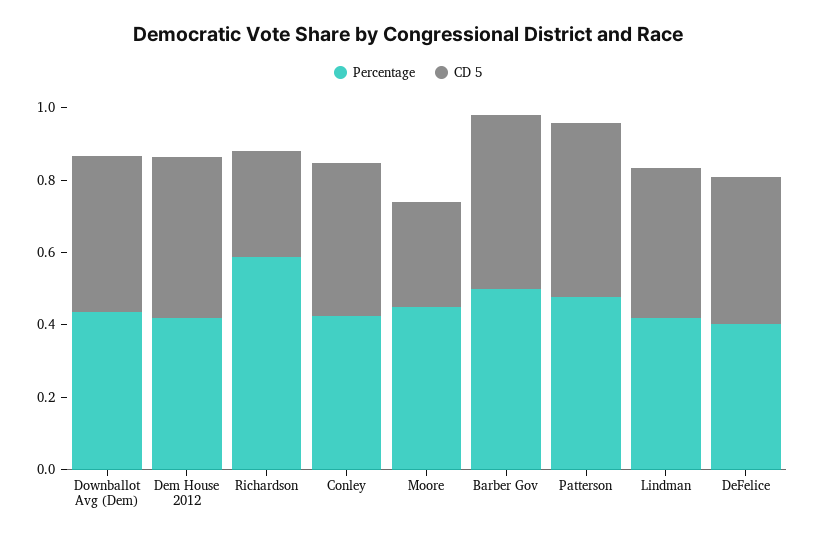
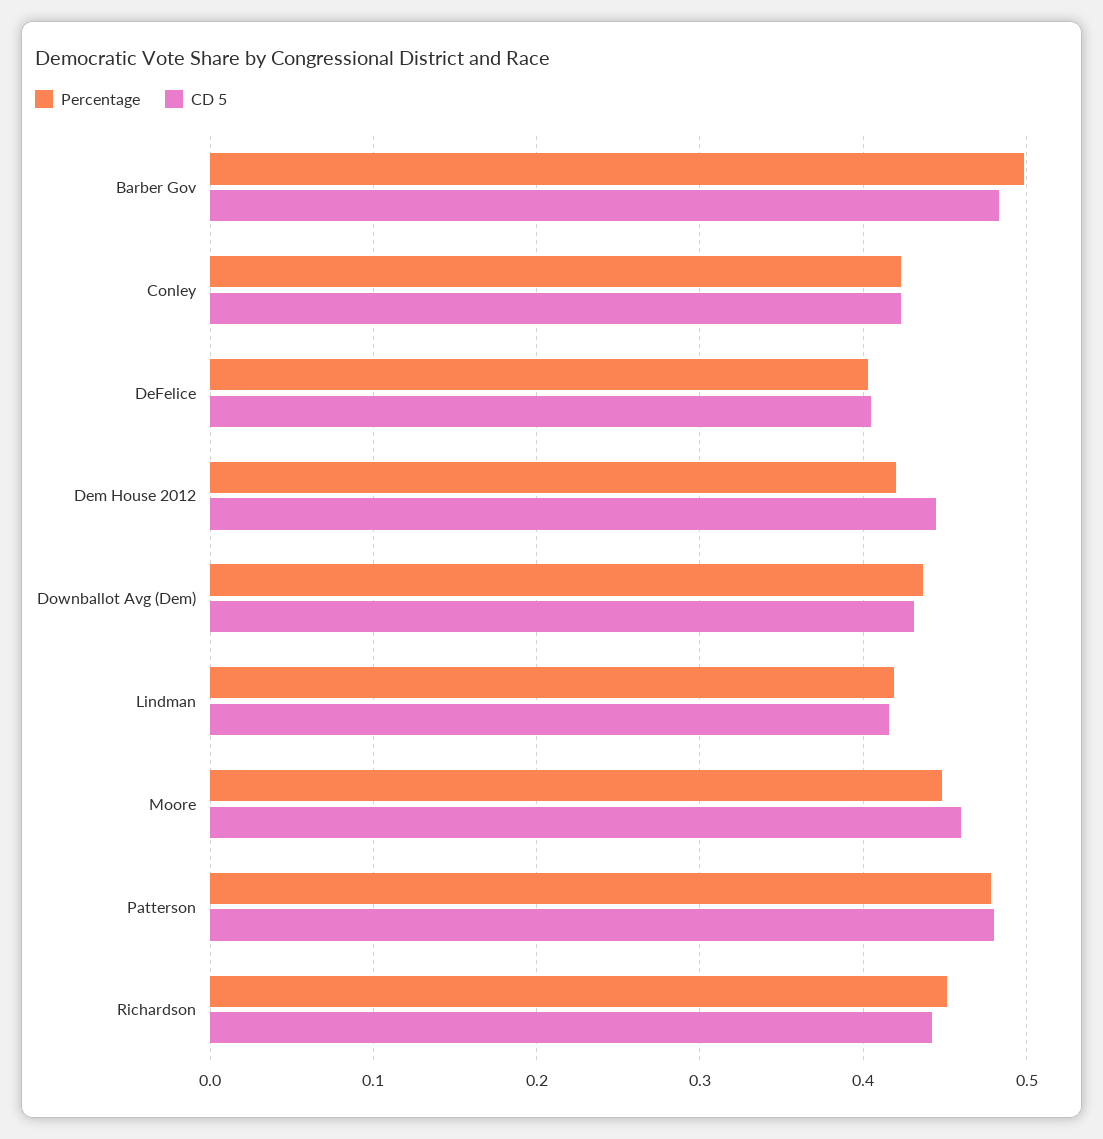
  {
    "Percentage": {
      "Downballot Avg (Dem)": 0.44,
      "Dem House 2012": 0.42,
-     "Richardson": 0.6,
+     "Richardson": 0.45,
      "Conley": 0.42,
      "Moore": 0.45,
      "Barber Gov": 0.5,
      "Patterson": 0.48,
      "Lindman": 0.42,
      "DeFelice": 0.4
    },
    "CD 5": {
      "Downballot Avg (Dem)": 0.43,
      "Dem House 2012": 0.44,
-     "Richardson": 0.3,
+     "Richardson": 0.44,
      "Conley": 0.42,
-     "Moore": 0.3,
+     "Moore": 0.46,
      "Barber Gov": 0.48,
      "Patterson": 0.48,
      "Lindman": 0.42,
      "DeFelice": 0.41
    }
  }

